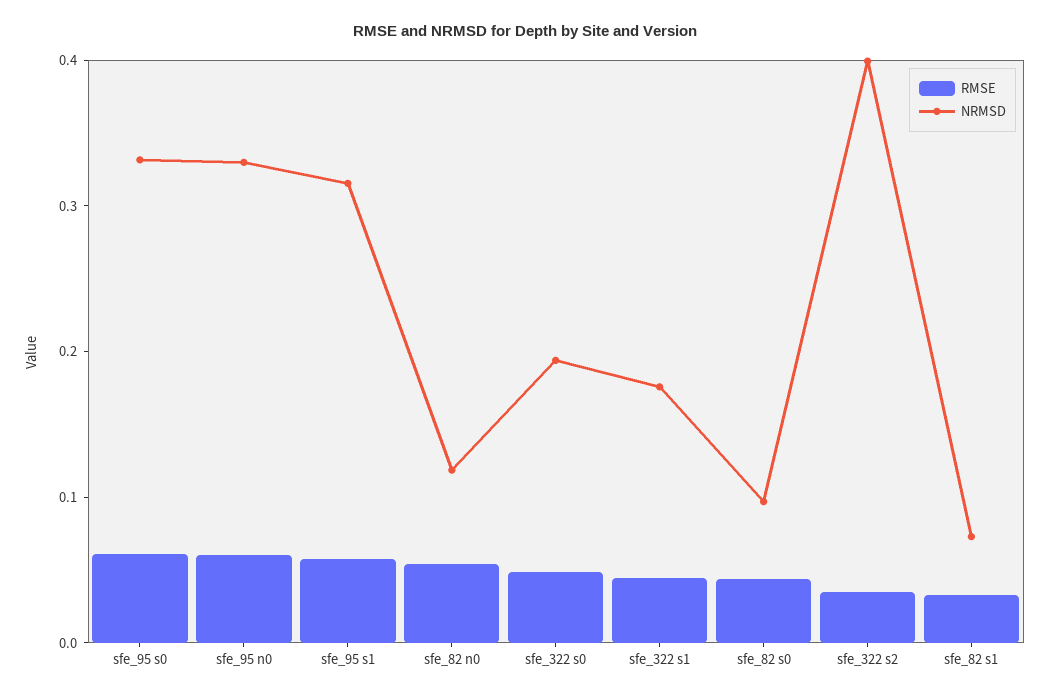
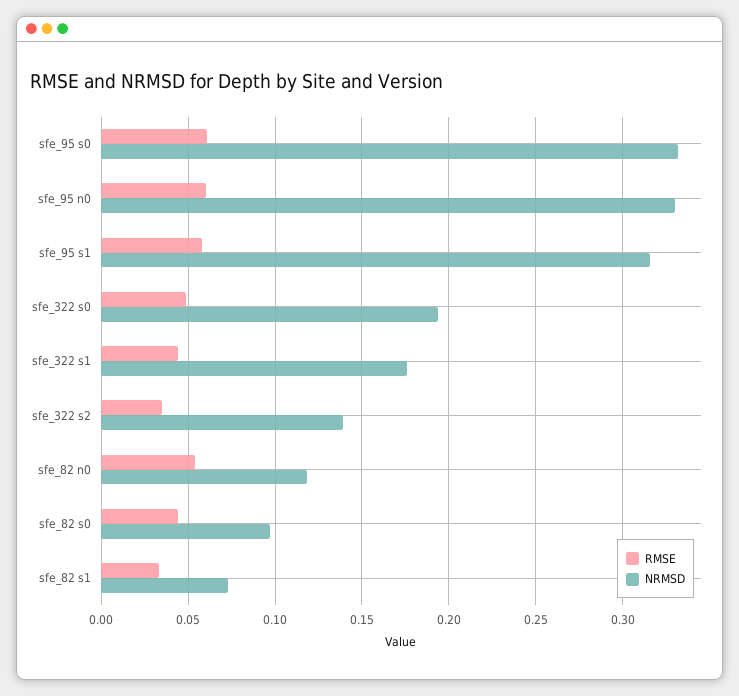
  {
    "RMSE": {
      "sfe_95 s0": 0.06,
      "sfe_95 n0": 0.06,
      "sfe_95 s1": 0.06,
      "sfe_82 n0": 0.055,
      "sfe_322 s0": 0.05,
      "sfe_322 s1": 0.045,
      "sfe_82 s0": 0.045,
      "sfe_322 s2": 0.035,
      "sfe_82 s1": 0.035
    },
    "NRMSD": {
      "sfe_95 s0": 0.33,
      "sfe_95 n0": 0.33,
      "sfe_95 s1": 0.315,
      "sfe_82 n0": 0.12,
      "sfe_322 s0": 0.195,
      "sfe_322 s1": 0.175,
      "sfe_82 s0": 0.095,
-     "sfe_322 s2": 0.4,
+     "sfe_322 s2": 0.14,
      "sfe_82 s1": 0.075
    }
  }

